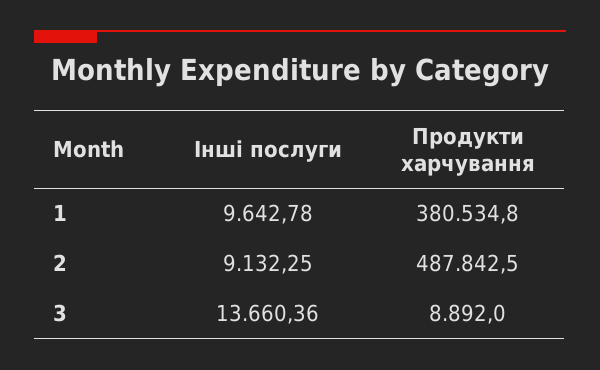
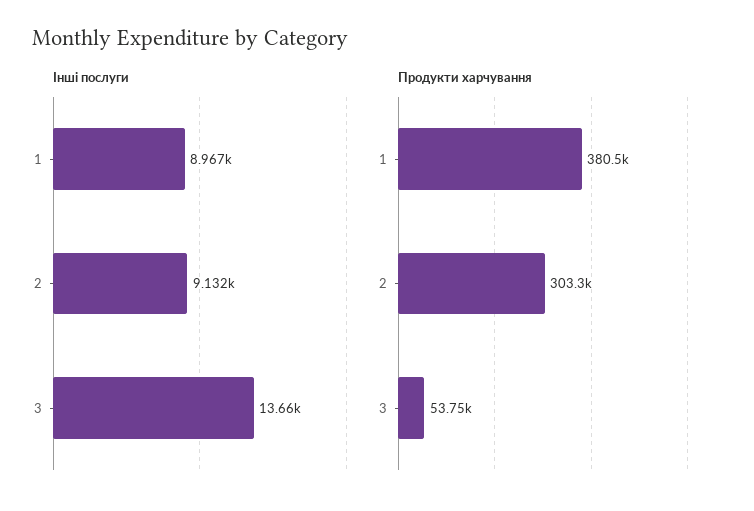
  {
    "Інші послуги": {
-     "1": 9642.78,
+     "1": 8967,
      "2": 9132.25,
      "3": 13660.36
    },
    "Продукти харчування": {
      "1": 380534.8,
-     "2": 487842.5,
+     "2": 303300,
-     "3": 8892
+     "3": 53750
    }
  }

